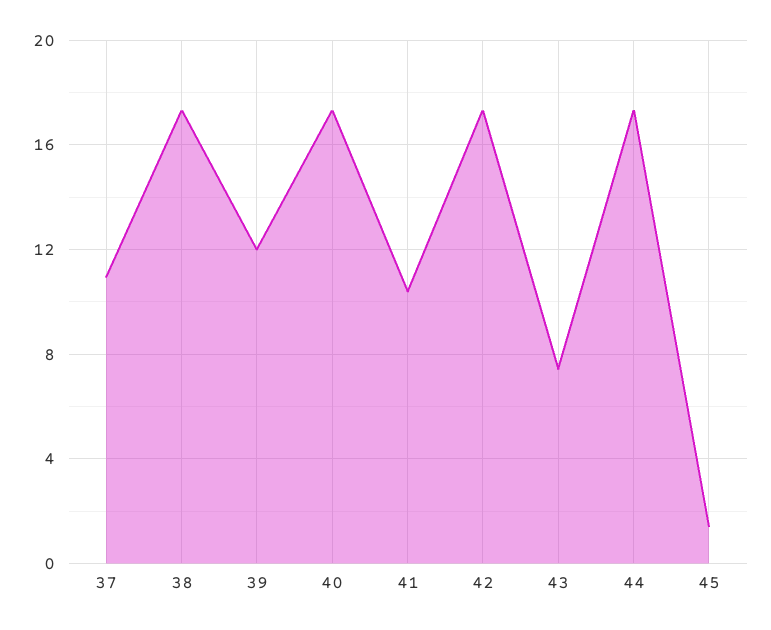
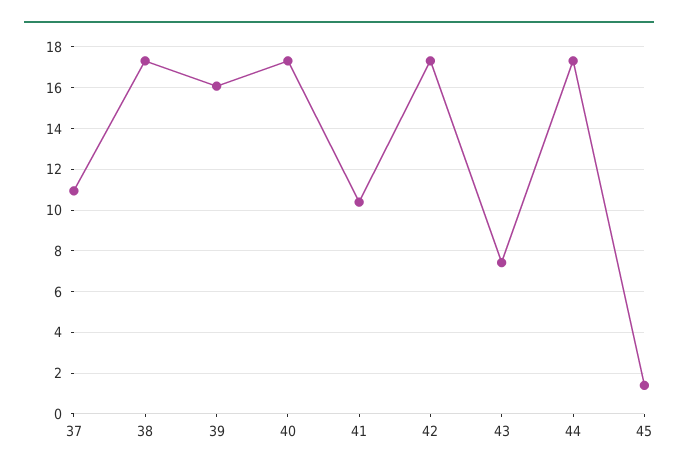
  {
    "37": 11,
    "38": 17.5,
-   "39": 12,
+   "39": 16,
    "40": 17.5,
    "41": 10.5,
    "42": 17.5,
    "43": 7.5,
    "44": 17.5,
    "45": 1.5
  }

